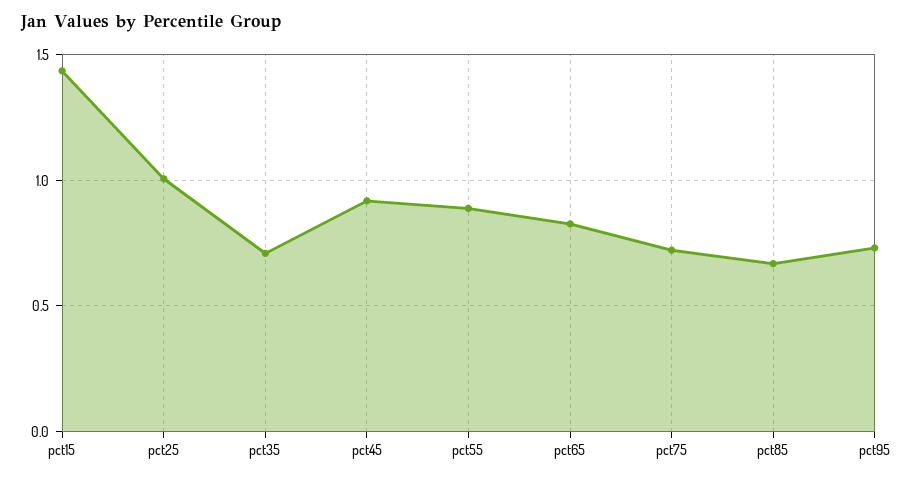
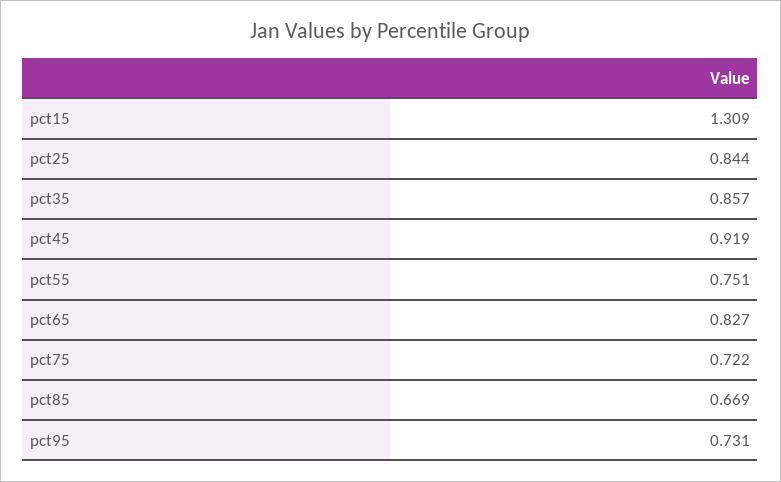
  {
-   "pct15": 1.45,
+   "pct15": 1.309,
-   "pct25": 1,
+   "pct25": 0.844,
-   "pct35": 0.7,
+   "pct35": 0.857,
    "pct45": 0.919,
-   "pct55": 0.9,
+   "pct55": 0.751,
    "pct65": 0.827,
    "pct75": 0.722,
    "pct85": 0.669,
    "pct95": 0.731
  }

